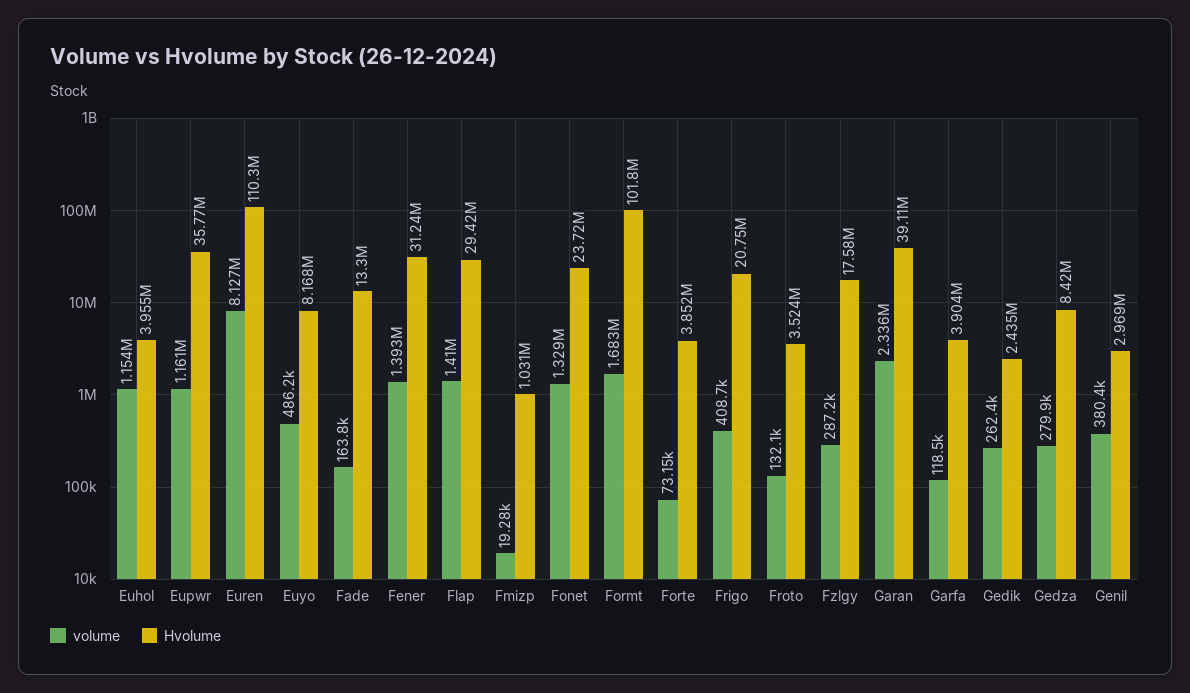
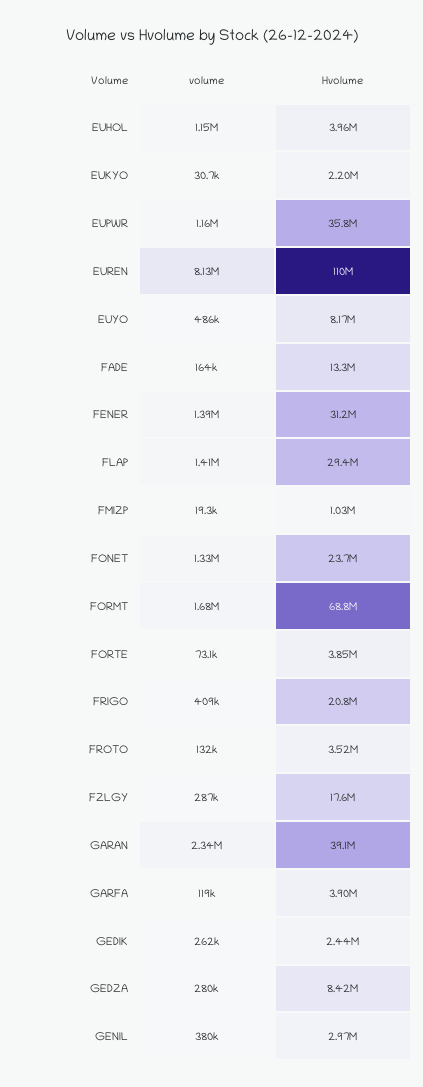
  {
    "volume": {
      "Euhol": 1154000,
      "Eupwr": 1161000,
      "Euren": 8127000,
      "Euyo": 486200,
      "Fade": 163800,
      "Fener": 1393000,
      "Flap": 1410000,
      "Fmizp": 19280,
      "Fonet": 1329000,
      "Formt": 1683000,
      "Forte": 73150,
      "Frigo": 408700,
      "Froto": 132100,
      "Fzlgy": 287200,
      "Garan": 2336000,
      "Garfa": 118500,
      "Gedik": 262400,
      "Gedza": 279900,
-     "Genil": 380400
+     "Genil": 380400,
+     "EUKYO": 30700
    },
    "Hvolume": {
      "Euhol": 3955000,
      "Eupwr": 35770000,
      "Euren": 110300000,
      "Euyo": 8168000,
      "Fade": 13300000,
      "Fener": 31240000,
      "Flap": 29420000,
      "Fmizp": 1031000,
      "Fonet": 23720000,
-     "Formt": 101800000,
+     "Formt": 68800000,
      "Forte": 3852000,
      "Frigo": 20750000,
      "Froto": 3524000,
      "Fzlgy": 17580000,
      "Garan": 39110000,
      "Garfa": 3904000,
      "Gedik": 2435000,
      "Gedza": 8420000,
-     "Genil": 2969000
+     "Genil": 2969000,
+     "EUKYO": 2200000
    }
  }

